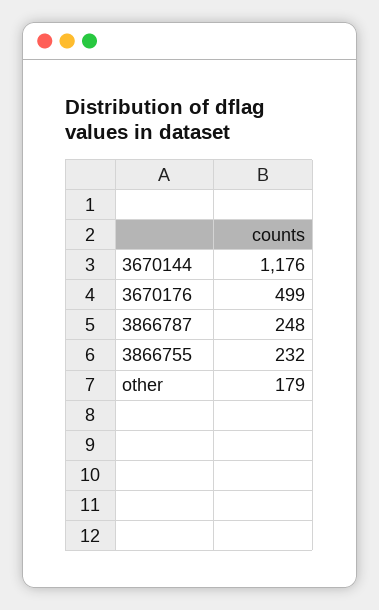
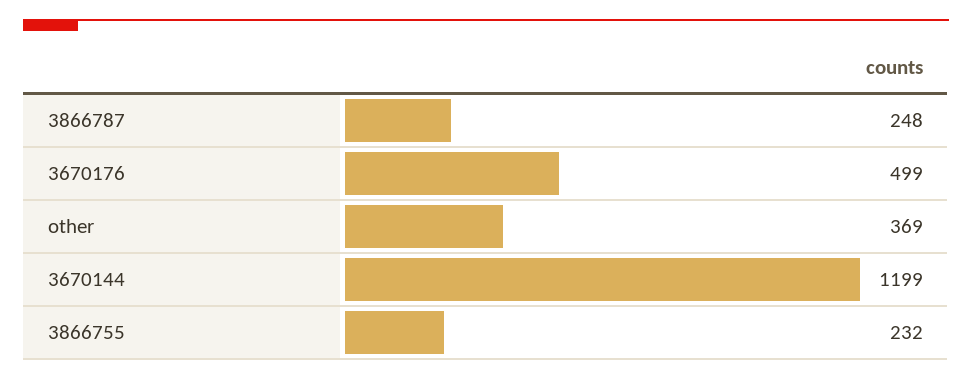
  {
-   "3670144": 1176,
+   "3670144": 1199,
    "3670176": 499,
    "3866787": 248,
    "3866755": 232,
-   "other": 179
+   "other": 369
  }

